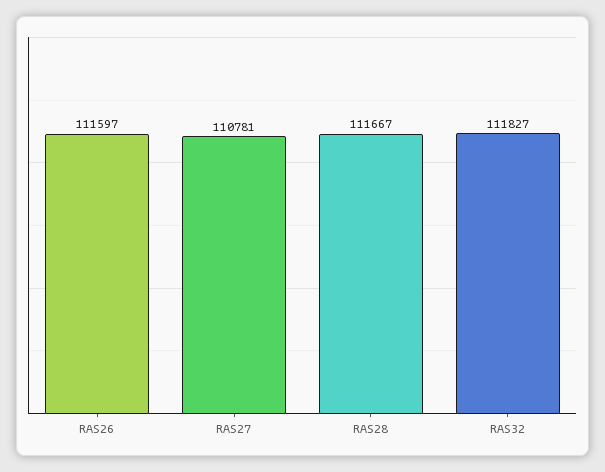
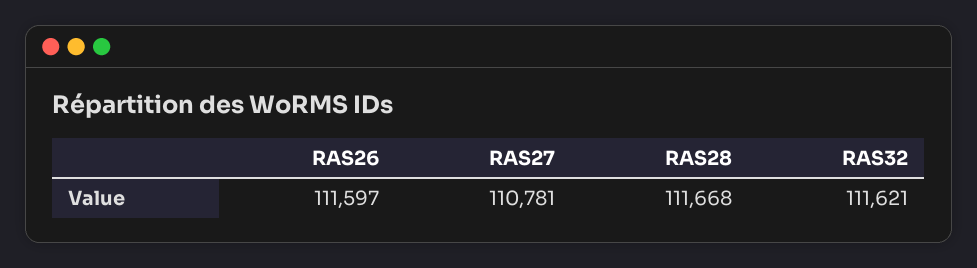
  {
    "RAS26": 111597,
    "RAS27": 110781,
-   "RAS28": 111667,
+   "RAS28": 111668,
-   "RAS32": 111827
+   "RAS32": 111621
  }

